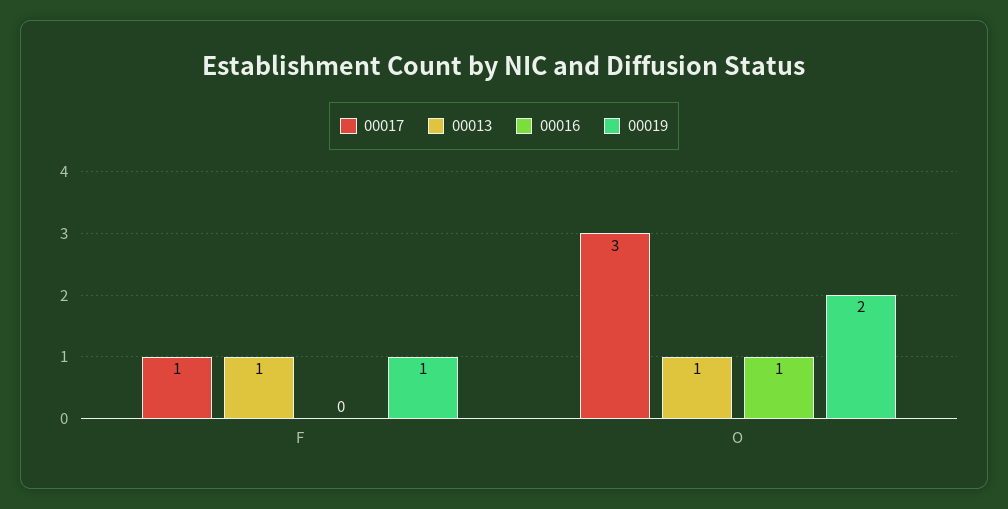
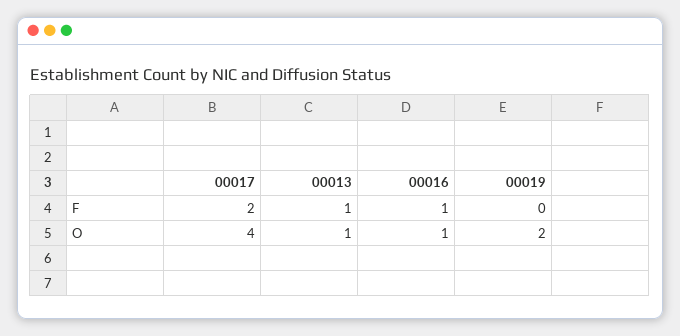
  {
    "00017": {
-     "F": 1,
+     "F": 2,
-     "O": 3
+     "O": 4
    },
    "00013": {
      "F": 1,
      "O": 1
    },
    "00016": {
-     "F": 0,
+     "F": 1,
      "O": 1
    },
    "00019": {
-     "F": 1,
+     "F": 0,
      "O": 2
    }
  }

